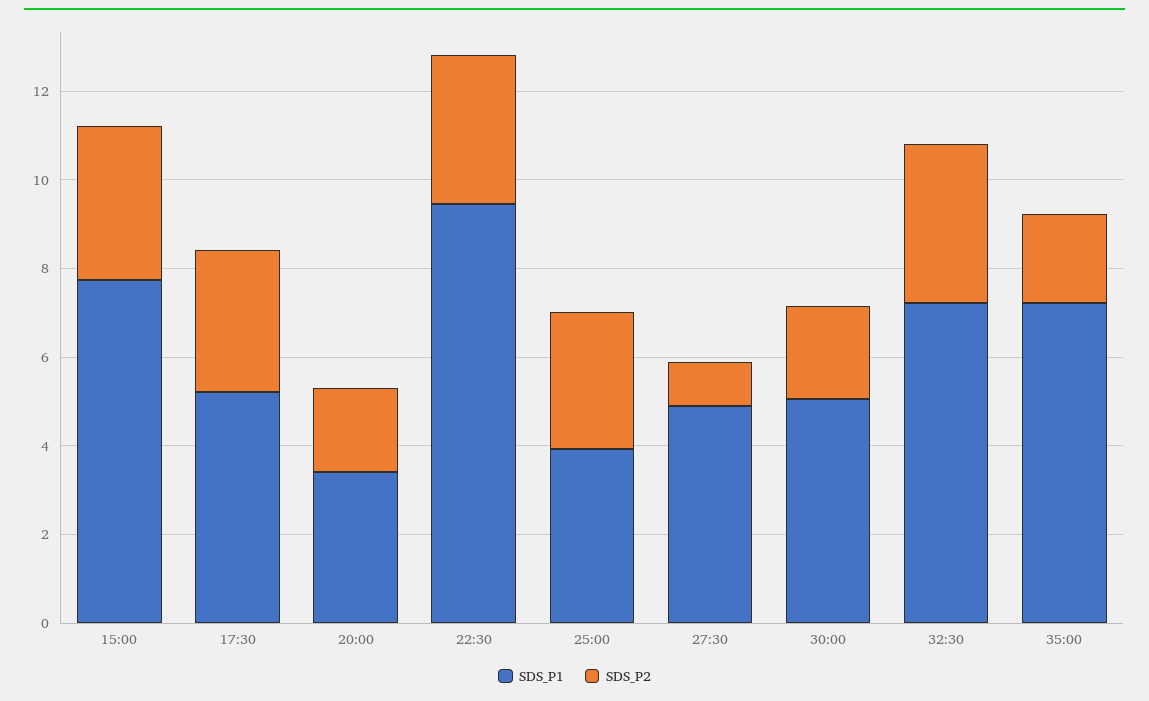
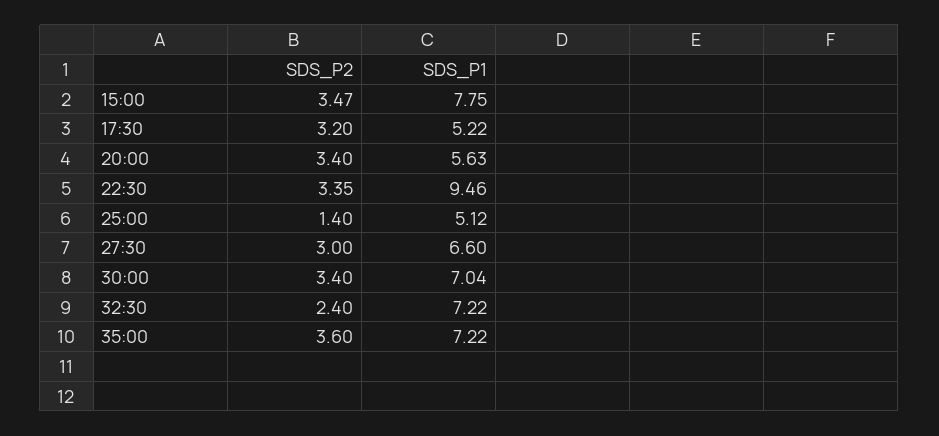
  {
    "SDS_P1": {
      "15:00": 7.75,
      "17:30": 5.22,
-     "20:00": 3.5,
+     "20:00": 5.63,
      "22:30": 9.46,
-     "25:00": 4,
+     "25:00": 5.12,
-     "27:30": 5,
+     "27:30": 6.6,
-     "30:00": 5,
+     "30:00": 7.04,
      "32:30": 7.22,
      "35:00": 7.22
    },
    "SDS_P2": {
      "15:00": 3.47,
      "17:30": 3.2,
-     "20:00": 2,
+     "20:00": 3.4,
      "22:30": 3.35,
-     "25:00": 3,
+     "25:00": 1.4,
-     "27:30": 1,
+     "27:30": 3,
-     "30:00": 2,
+     "30:00": 3.4,
-     "32:30": 3.5,
+     "32:30": 2.4,
-     "35:00": 2
+     "35:00": 3.6
    }
  }

